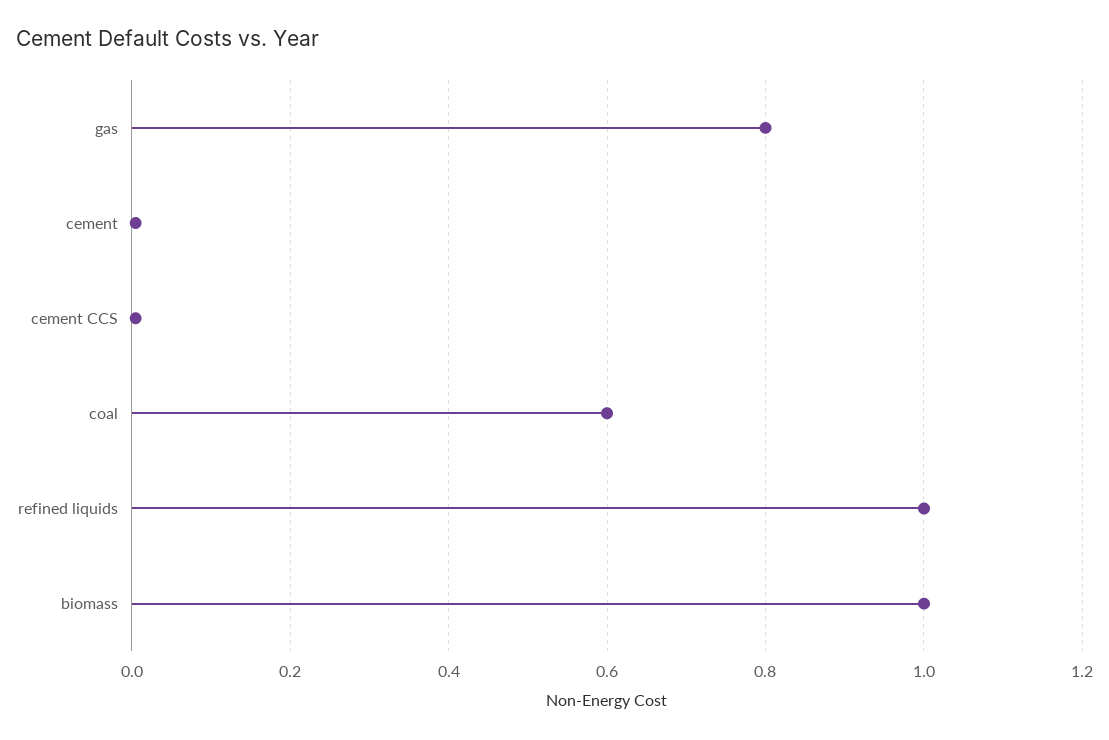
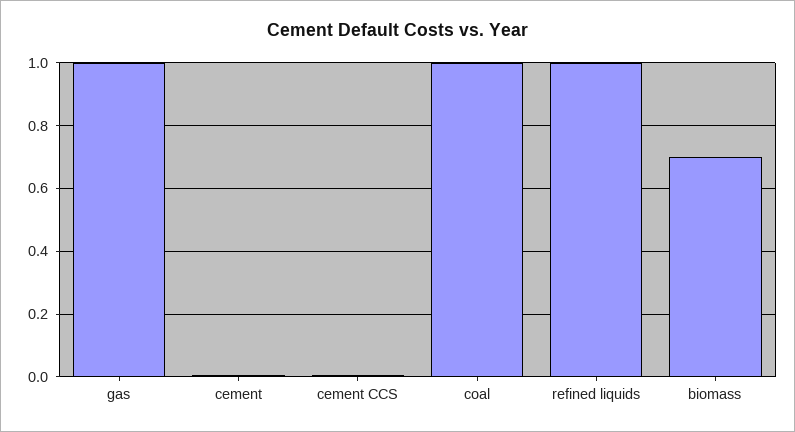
  {
-   "gas": 0.8,
+   "gas": 1,
    "cement": 0,
    "cement CCS": 0,
-   "coal": 0.6,
+   "coal": 1,
    "refined liquids": 1,
-   "biomass": 1
+   "biomass": 0.7
  }

